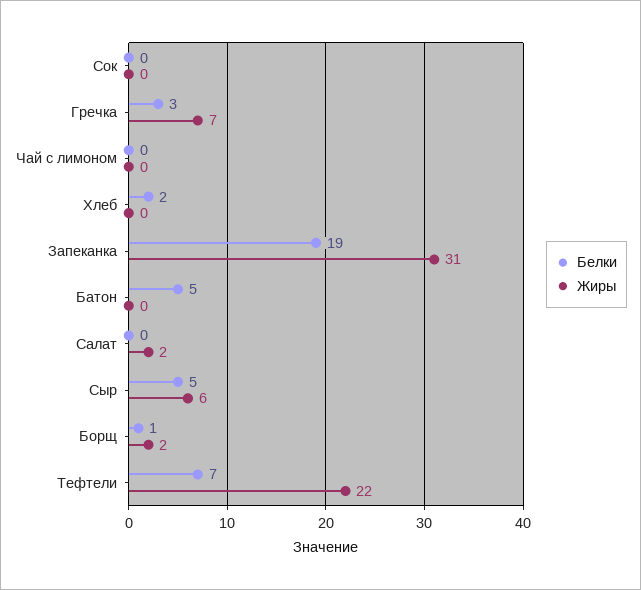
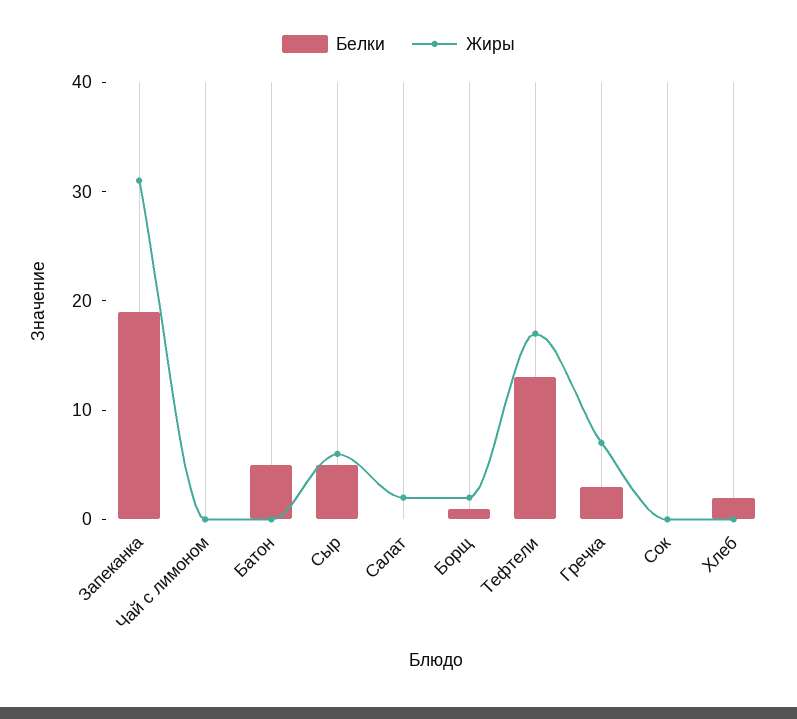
  {
    "Белки": {
      "Сок": 0,
      "Гречка": 3,
      "Чай с лимоном": 0,
      "Хлеб": 2,
      "Запеканка": 19,
      "Батон": 5,
      "Салат": 0,
      "Сыр": 5,
      "Борщ": 1,
-     "Тефтели": 7
+     "Тефтели": 13
    },
    "Жиры": {
      "Сок": 0,
      "Гречка": 7,
      "Чай с лимоном": 0,
      "Хлеб": 0,
      "Запеканка": 31,
      "Батон": 0,
      "Салат": 2,
      "Сыр": 6,
      "Борщ": 2,
-     "Тефтели": 22
+     "Тефтели": 17
    }
  }

